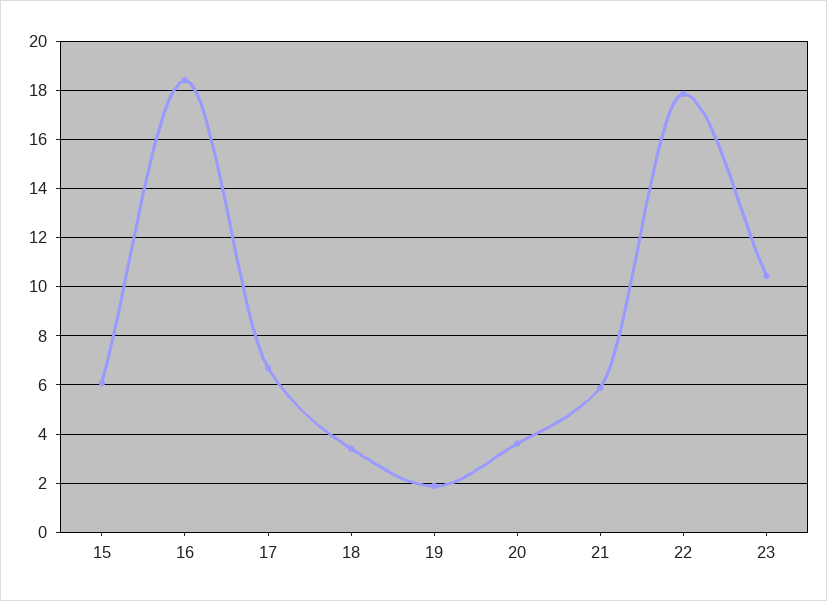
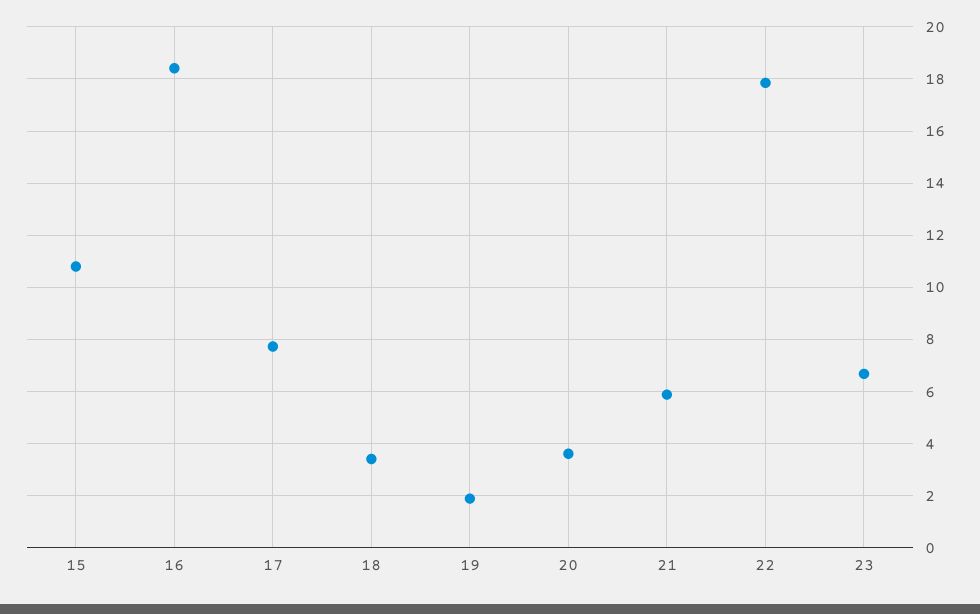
  {
-   "15": 6,
+   "15": 10.75,
    "16": 18.5,
-   "17": 6.75,
+   "17": 7.75,
    "18": 3.5,
    "19": 2,
    "20": 3.5,
    "21": 6,
    "22": 17.75,
-   "23": 10.5
+   "23": 6.75
  }

